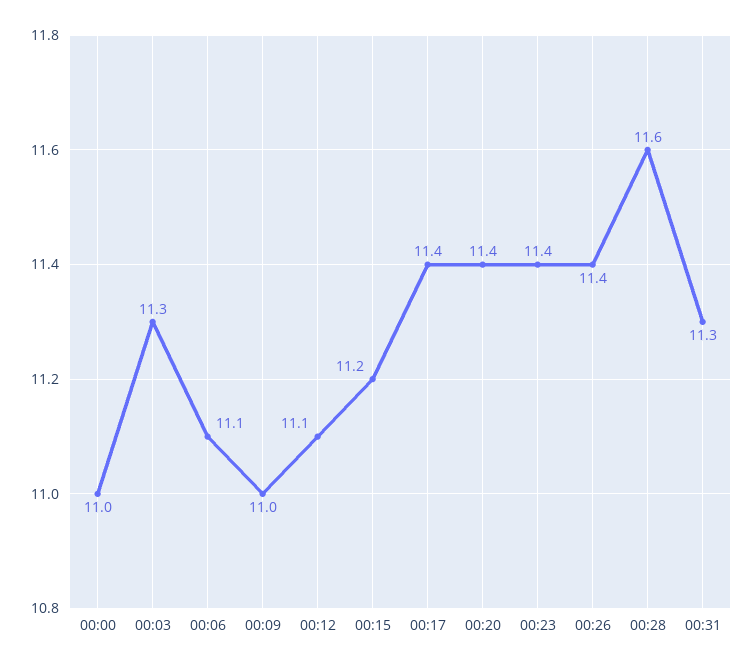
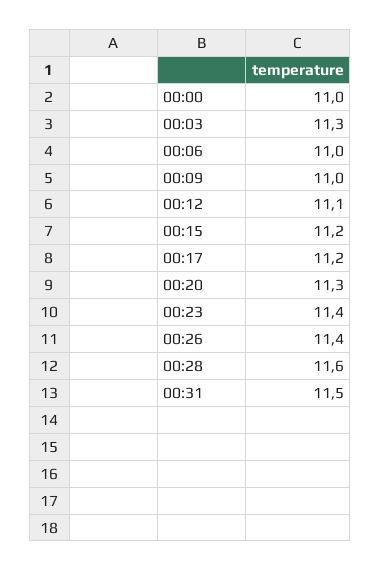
  {
    "00:00": 11,
    "00:03": 11.3,
-   "00:06": 11.1,
+   "00:06": 11,
    "00:09": 11,
    "00:12": 11.1,
    "00:15": 11.2,
-   "00:17": 11.4,
+   "00:17": 11.2,
-   "00:20": 11.4,
+   "00:20": 11.3,
    "00:23": 11.4,
    "00:26": 11.4,
    "00:28": 11.6,
-   "00:31": 11.3
+   "00:31": 11.5
  }

